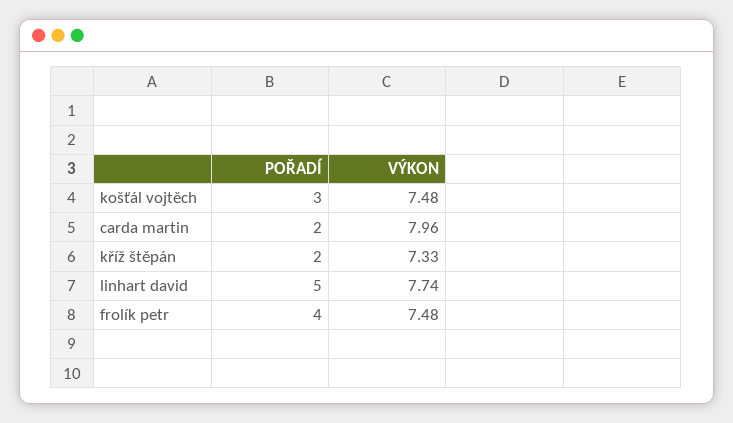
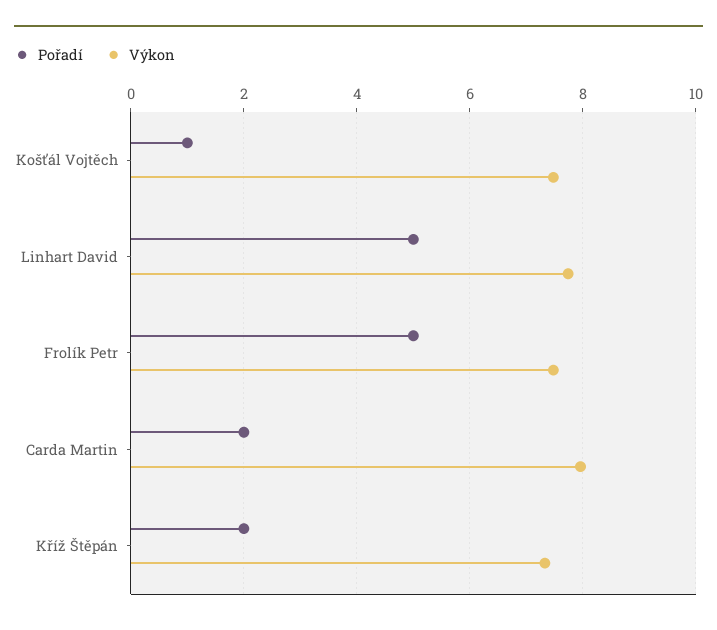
  {
    "POŘADÍ": {
-     "košťál vojtěch": 3,
+     "košťál vojtěch": 1,
      "carda martin": 2,
      "kříž štěpán": 2,
      "linhart david": 5,
-     "frolík petr": 4
+     "frolík petr": 5
    },
    "VÝKON": {
      "košťál vojtěch": 7.48,
      "carda martin": 7.96,
      "kříž štěpán": 7.33,
      "linhart david": 7.74,
      "frolík petr": 7.48
    }
  }

